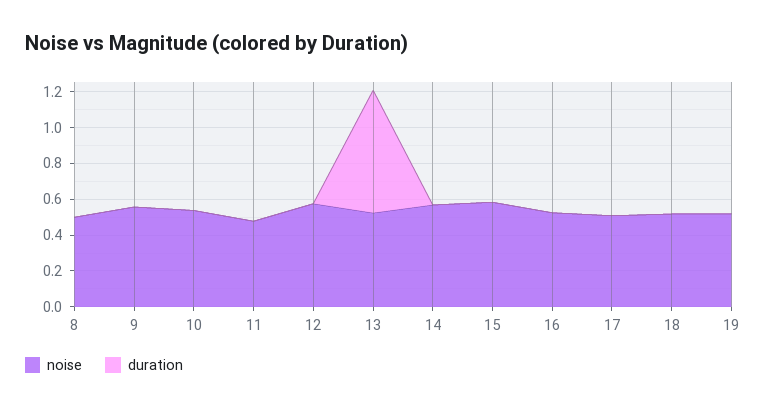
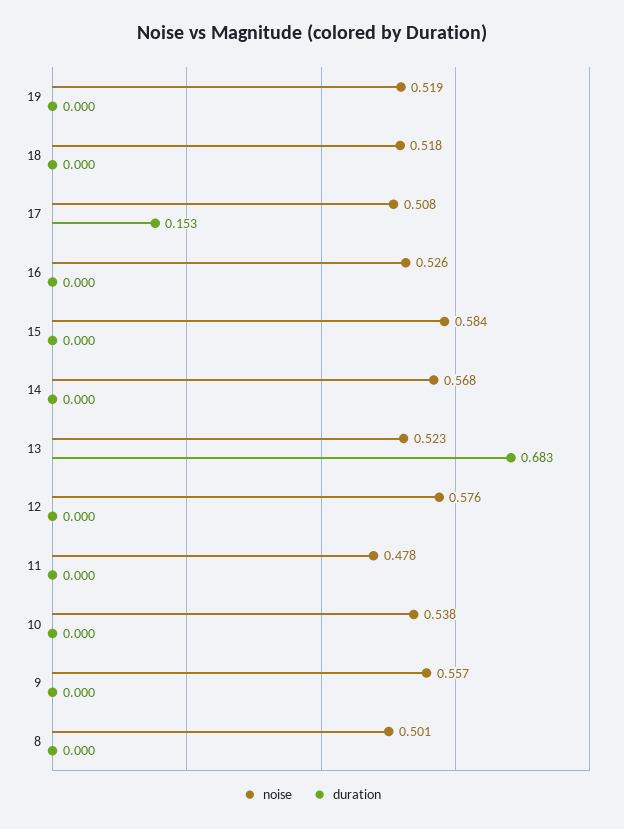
  {
    "noise": {
      "8": 0.501,
      "9": 0.557,
      "10": 0.538,
      "11": 0.478,
      "12": 0.576,
      "13": 0.523,
      "14": 0.568,
      "15": 0.584,
      "16": 0.526,
      "17": 0.508,
      "18": 0.518,
      "19": 0.519
    },
    "duration": {
      "8": 0,
      "9": 0,
      "10": 0,
      "11": 0,
      "12": 0,
      "13": 0.683,
      "14": 0,
      "15": 0,
      "16": 0,
-     "17": 0,
+     "17": 0.153,
      "18": 0,
      "19": 0
    }
  }

